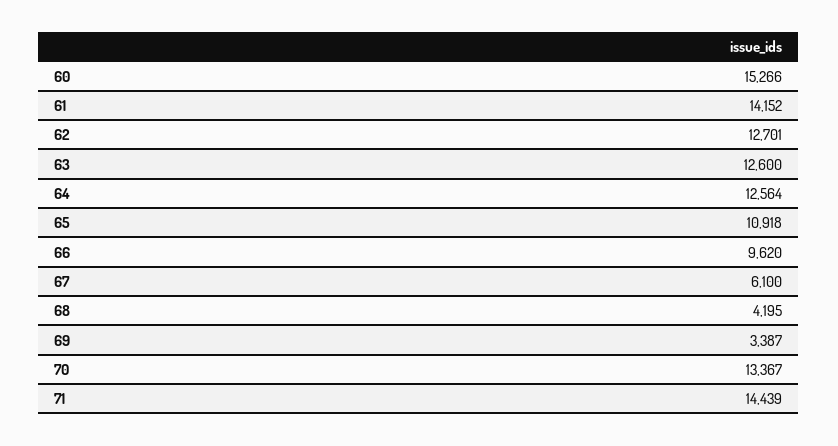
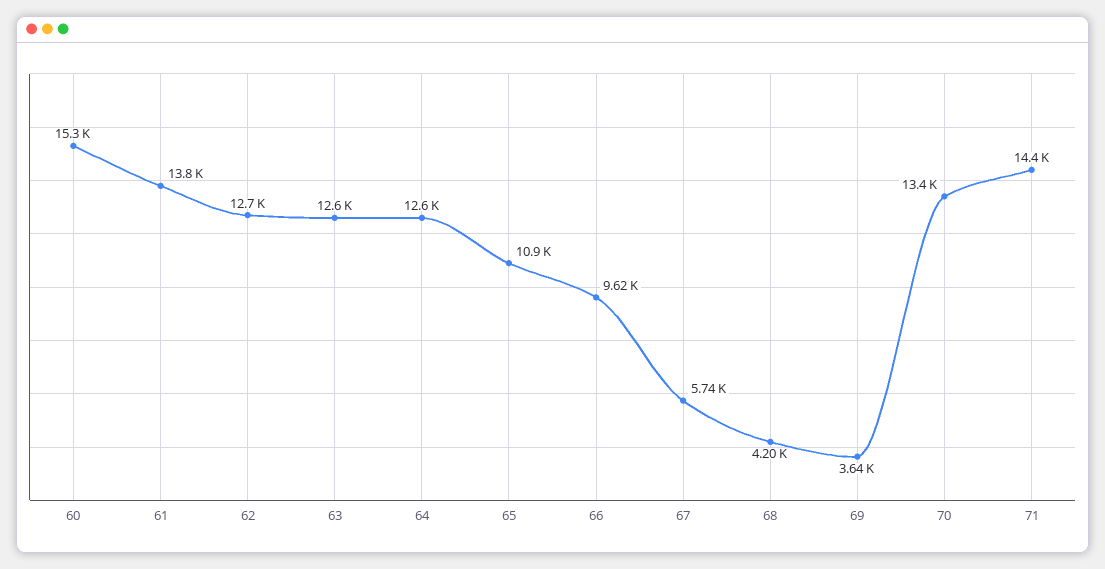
  {
    "60": 15266,
-   "61": 14152,
+   "61": 13800,
    "62": 12701,
    "63": 12600,
    "64": 12564,
    "65": 10918,
    "66": 9620,
-   "67": 6100,
+   "67": 5740,
    "68": 4195,
-   "69": 3387,
+   "69": 3640,
    "70": 13367,
    "71": 14439
  }

